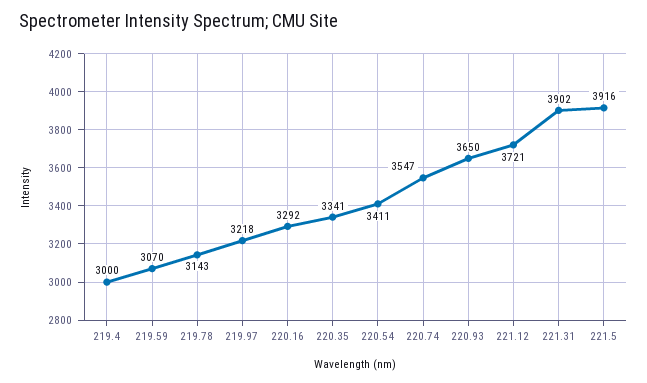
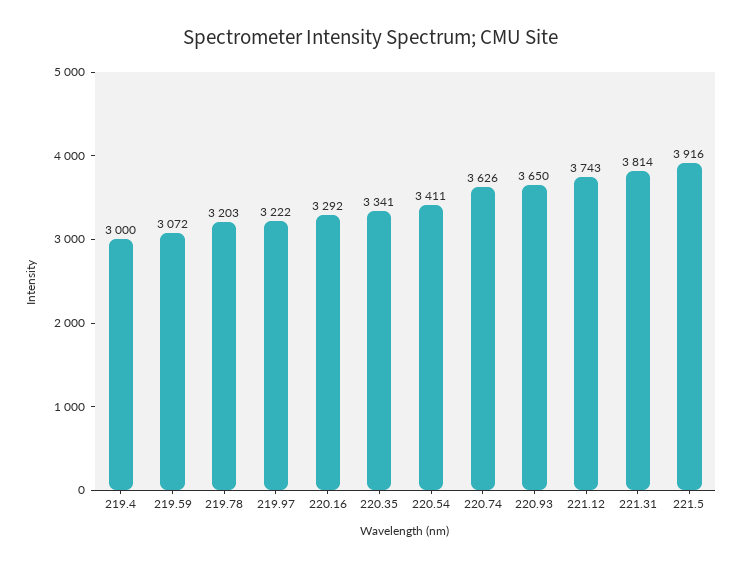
  {
    "219.4": 3000,
-   "219.59": 3070,
+   "219.59": 3072,
-   "219.78": 3143,
+   "219.78": 3203,
-   "219.97": 3218,
+   "219.97": 3222,
    "220.16": 3292,
    "220.35": 3341,
    "220.54": 3411,
-   "220.74": 3547,
+   "220.74": 3626,
    "220.93": 3650,
-   "221.12": 3721,
+   "221.12": 3743,
-   "221.31": 3902,
+   "221.31": 3814,
    "221.5": 3916
  }

